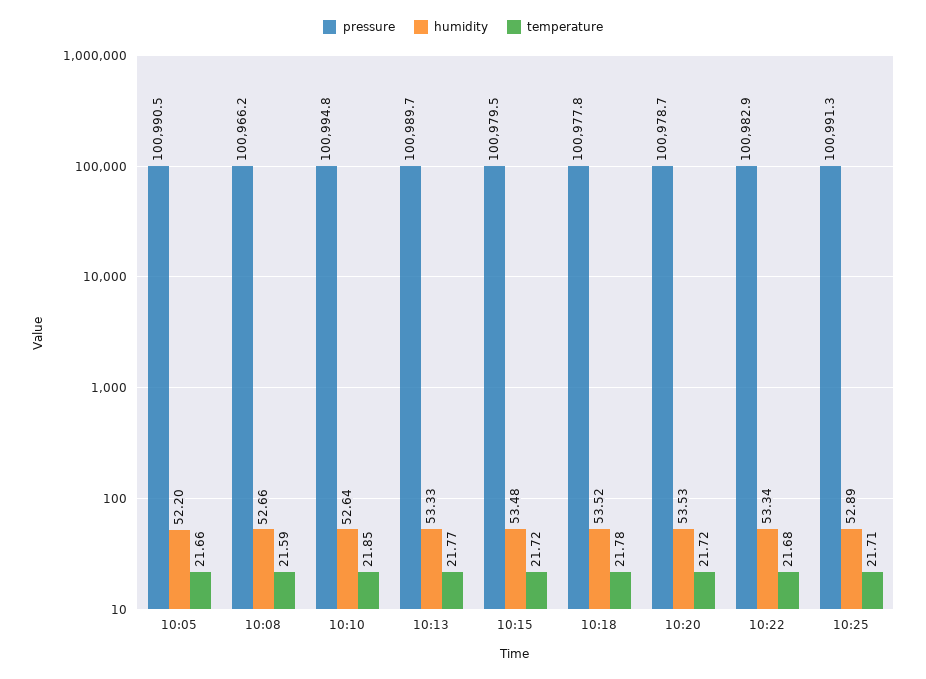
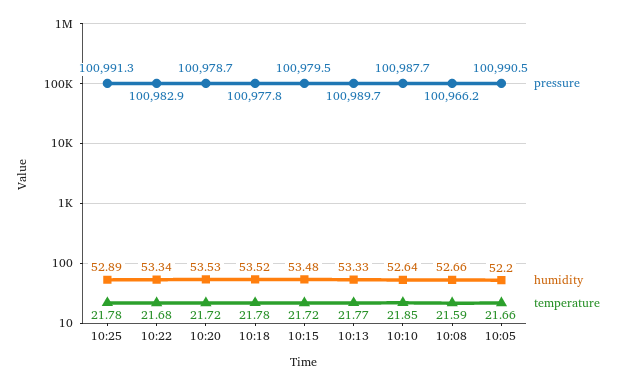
  {
    "pressure": {
      "10:05": 100990.5,
      "10:08": 100966.2,
-     "10:10": 100994.8,
+     "10:10": 100987.7,
      "10:13": 100989.7,
      "10:15": 100979.5,
      "10:18": 100977.8,
      "10:20": 100978.7,
      "10:22": 100982.9,
      "10:25": 100991.3
    },
    "humidity": {
      "10:05": 52.2,
      "10:08": 52.66,
      "10:10": 52.64,
      "10:13": 53.33,
      "10:15": 53.48,
      "10:18": 53.52,
      "10:20": 53.53,
      "10:22": 53.34,
      "10:25": 52.89
    },
    "temperature": {
      "10:05": 21.66,
      "10:08": 21.59,
      "10:10": 21.85,
      "10:13": 21.77,
      "10:15": 21.72,
      "10:18": 21.78,
      "10:20": 21.72,
      "10:22": 21.68,
-     "10:25": 21.71
+     "10:25": 21.78
    }
  }

